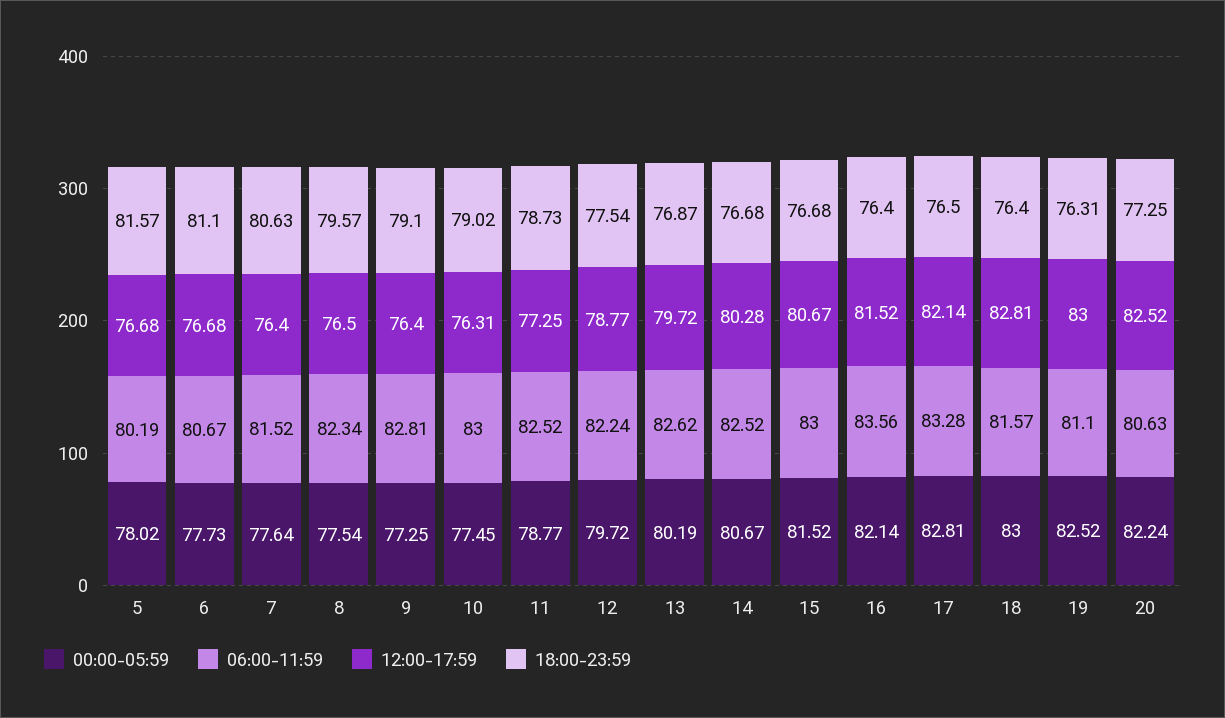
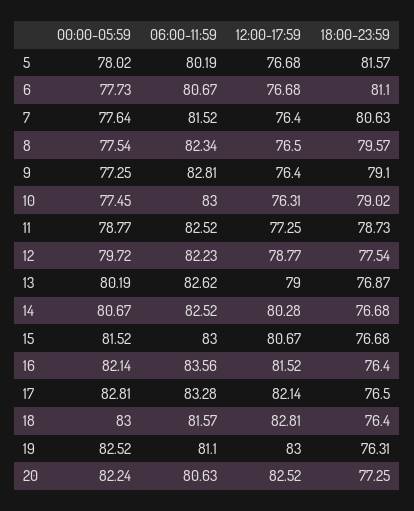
  {
    "00:00-05:59": {
      "5": 78.02,
      "6": 77.73,
      "7": 77.64,
      "8": 77.54,
      "9": 77.25,
      "10": 77.45,
      "11": 78.77,
      "12": 79.72,
      "13": 80.19,
      "14": 80.67,
      "15": 81.52,
      "16": 82.14,
      "17": 82.81,
      "18": 83,
      "19": 82.52,
      "20": 82.24
    },
    "06:00-11:59": {
      "5": 80.19,
      "6": 80.67,
      "7": 81.52,
      "8": 82.34,
      "9": 82.81,
      "10": 83,
      "11": 82.52,
-     "12": 82.24,
+     "12": 82.23,
      "13": 82.62,
      "14": 82.52,
      "15": 83,
      "16": 83.56,
      "17": 83.28,
      "18": 81.57,
      "19": 81.1,
      "20": 80.63
    },
    "12:00-17:59": {
      "5": 76.68,
      "6": 76.68,
      "7": 76.4,
      "8": 76.5,
      "9": 76.4,
      "10": 76.31,
      "11": 77.25,
      "12": 78.77,
-     "13": 79.72,
+     "13": 79,
      "14": 80.28,
      "15": 80.67,
      "16": 81.52,
      "17": 82.14,
      "18": 82.81,
      "19": 83,
      "20": 82.52
    },
    "18:00-23:59": {
      "5": 81.57,
      "6": 81.1,
      "7": 80.63,
      "8": 79.57,
      "9": 79.1,
      "10": 79.02,
      "11": 78.73,
      "12": 77.54,
      "13": 76.87,
      "14": 76.68,
      "15": 76.68,
      "16": 76.4,
      "17": 76.5,
      "18": 76.4,
      "19": 76.31,
      "20": 77.25
    }
  }

